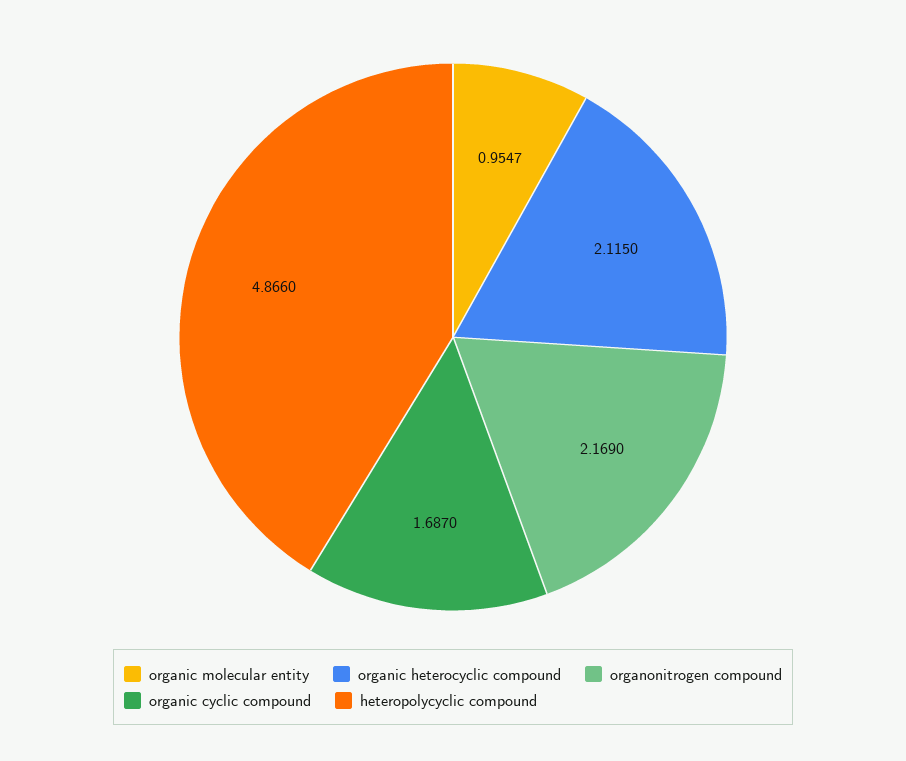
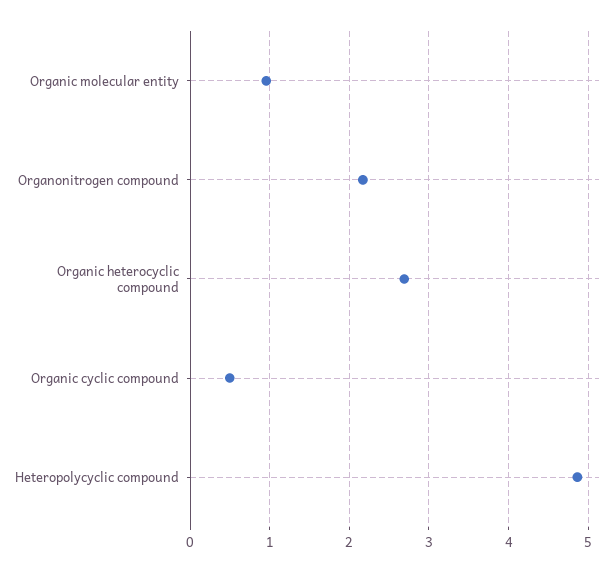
  {
    "organic molecular entity": 0.9547,
-   "organic heterocyclic compound": 2.115,
+   "organic heterocyclic compound": 2.7,
    "organonitrogen compound": 2.169,
-   "organic cyclic compound": 1.687,
+   "organic cyclic compound": 0.5,
    "heteropolycyclic compound": 4.866
  }

